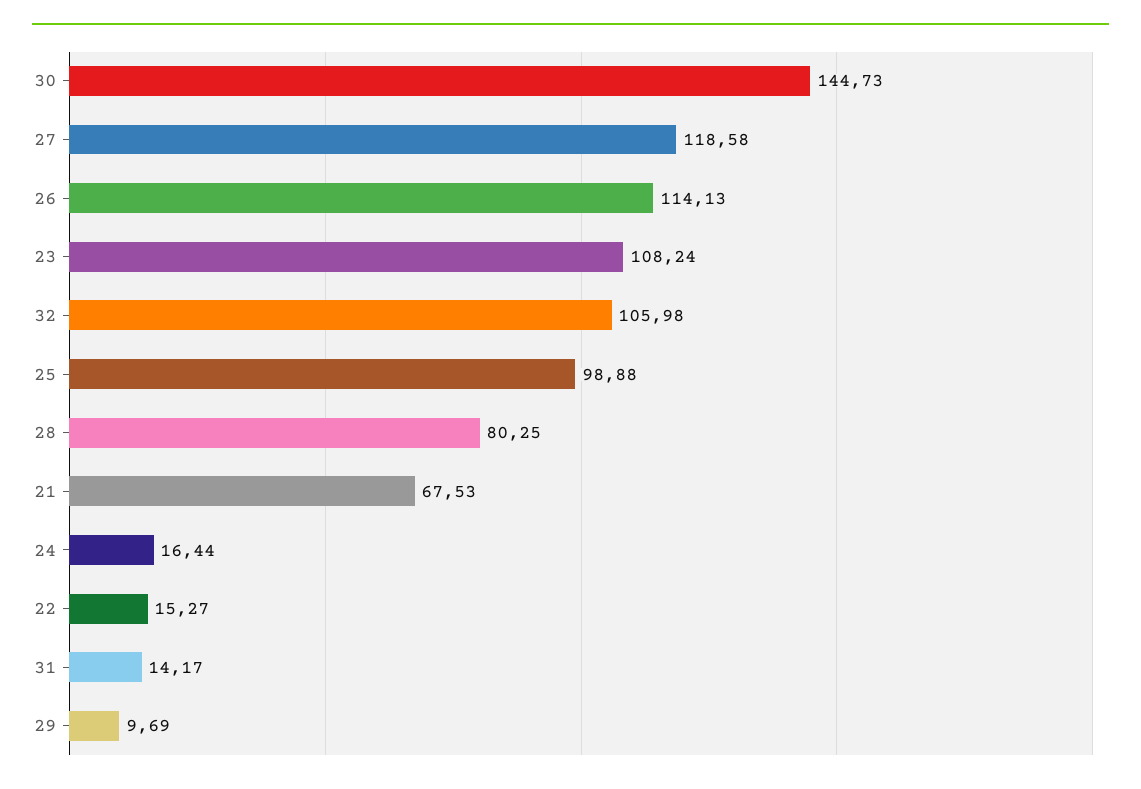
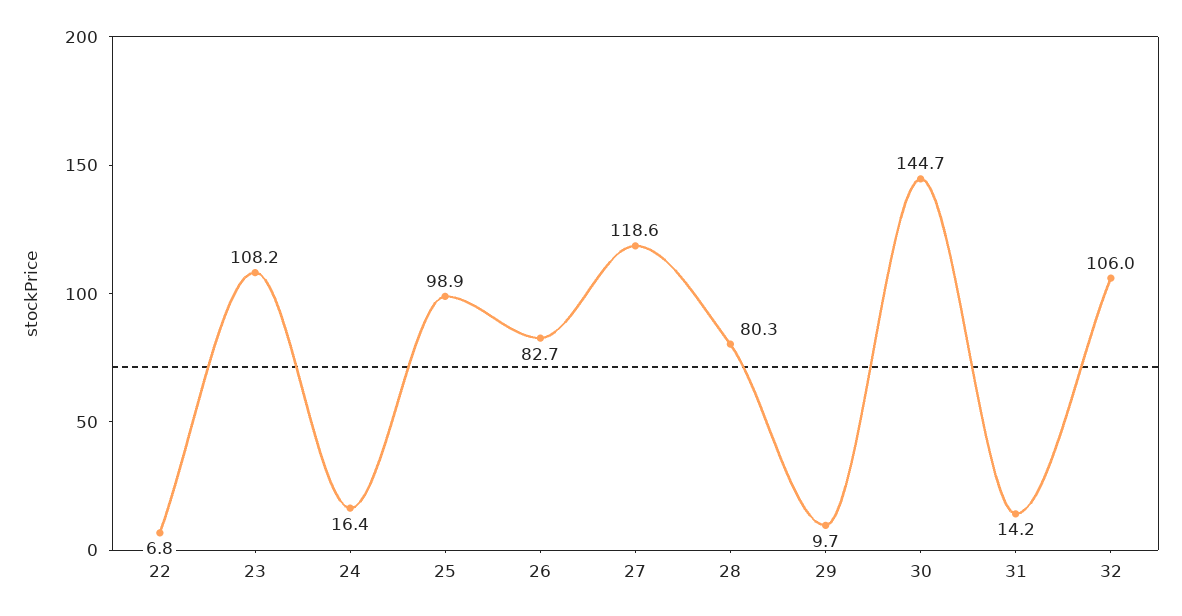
  {
    "30": 144.73,
    "27": 118.58,
-   "26": 114.13,
+   "26": 82.7,
    "23": 108.24,
    "32": 105.98,
    "25": 98.88,
    "28": 80.25,
-   "21": 67.53,
    "24": 16.44,
-   "22": 15.27,
+   "22": 6.8,
    "31": 14.17,
    "29": 9.69
  }

